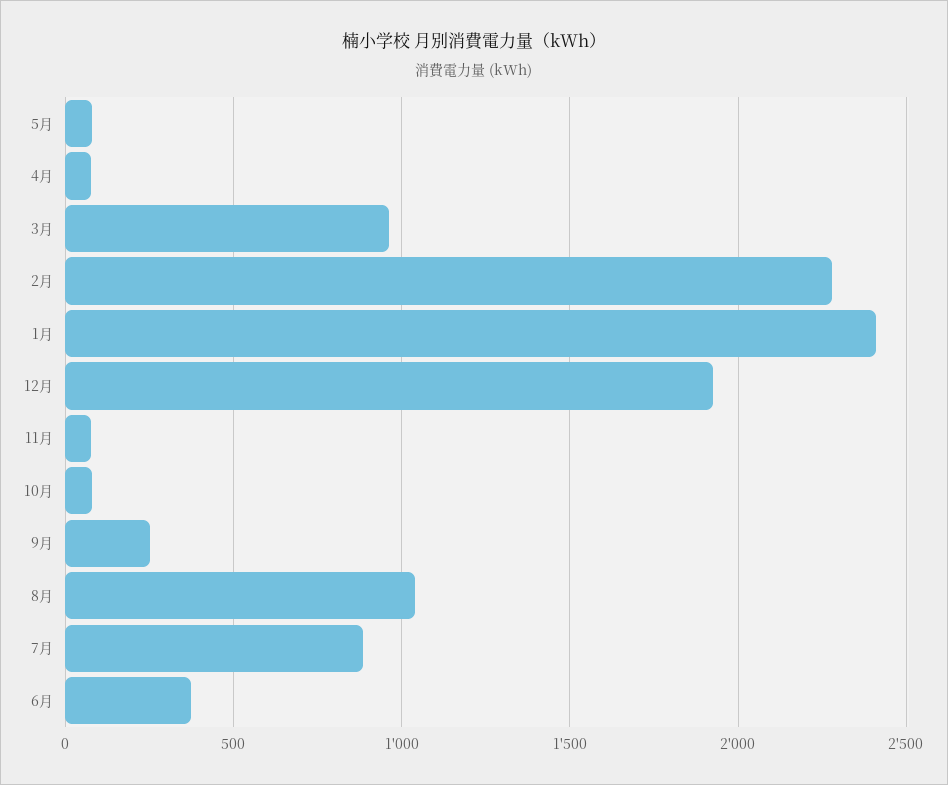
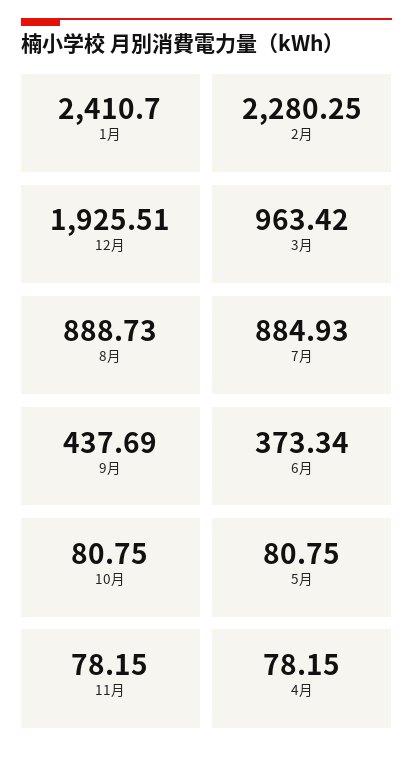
  {
    "5月": 80.75,
    "4月": 78.15,
    "3月": 963.42,
    "2月": 2280.25,
    "1月": 2410.7,
    "12月": 1925.51,
    "11月": 78.15,
    "10月": 80.75,
-   "9月": 250,
+   "9月": 437.69,
-   "8月": 1050,
+   "8月": 888.73,
    "7月": 884.93,
    "6月": 373.34
  }

